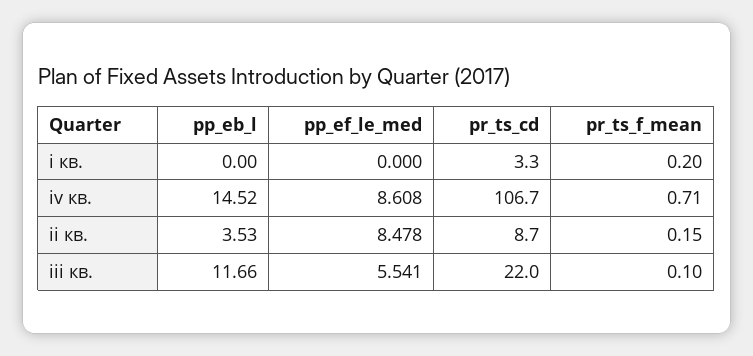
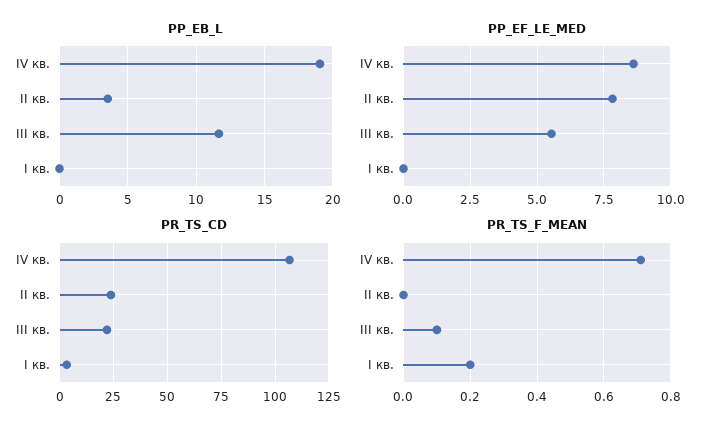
  {
    "pp_eb_l": {
      "i кв.": 0,
-     "iv кв.": 14.52,
+     "iv кв.": 19,
      "ii кв.": 3.53,
      "iii кв.": 11.66
    },
    "pp_ef_le_med": {
      "i кв.": 0,
      "iv кв.": 8.608,
-     "ii кв.": 8.478,
+     "ii кв.": 7.75,
      "iii кв.": 5.541
    },
    "pr_ts_cd": {
      "i кв.": 3.3,
      "iv кв.": 106.7,
-     "ii кв.": 8.7,
+     "ii кв.": 25,
      "iii кв.": 22
    },
    "pr_ts_f_mean": {
      "i кв.": 0.2,
      "iv кв.": 0.71,
-     "ii кв.": 0.15,
+     "ii кв.": 0,
      "iii кв.": 0.1
    }
  }

